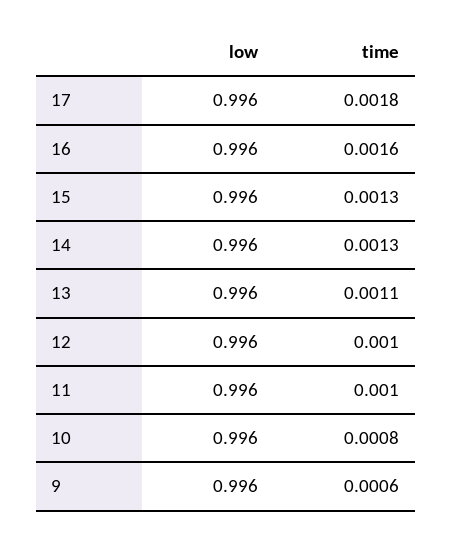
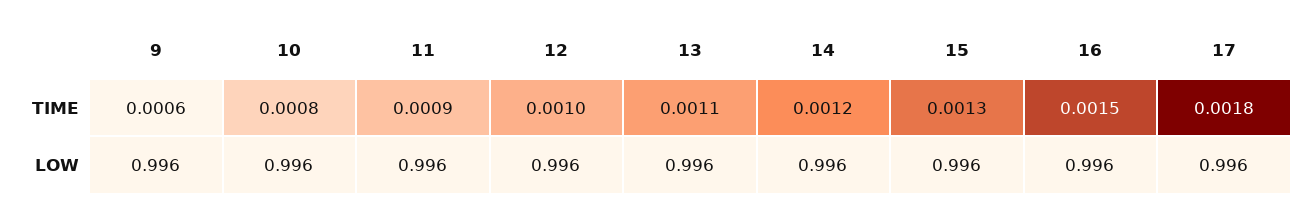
  {
    "low": {
      "17": 0.996,
      "16": 0.996,
      "15": 0.996,
      "14": 0.996,
      "13": 0.996,
      "12": 0.996,
      "11": 0.996,
      "10": 0.996,
      "9": 0.996
    },
    "time": {
      "17": 0.0018,
-     "16": 0.0016,
+     "16": 0.0015,
      "15": 0.0013,
-     "14": 0.0013,
+     "14": 0.0012,
      "13": 0.0011,
      "12": 0.001,
-     "11": 0.001,
+     "11": 0.0009,
      "10": 0.0008,
      "9": 0.0006
    }
  }

